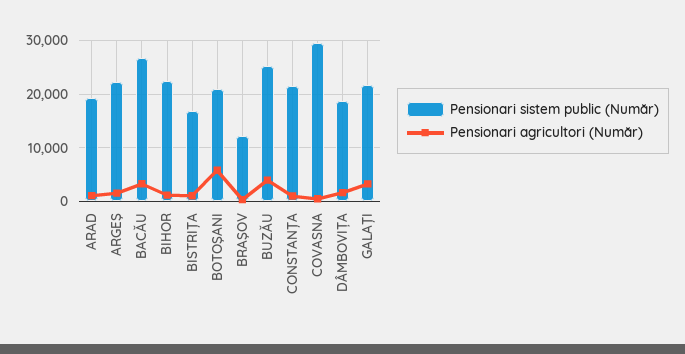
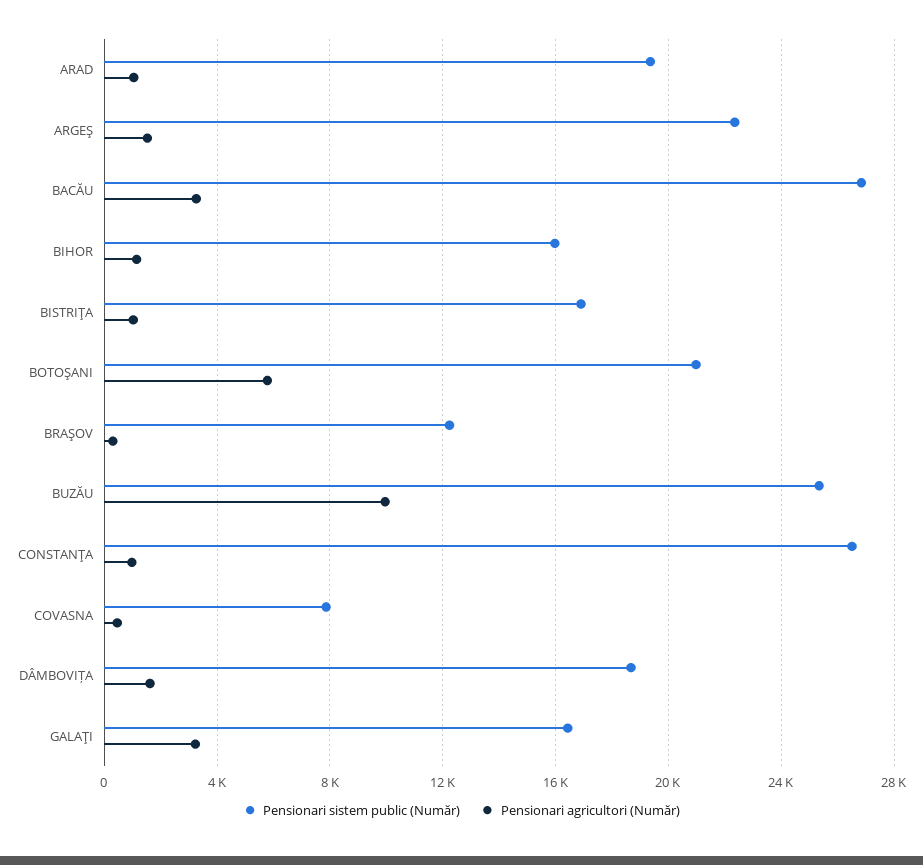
  {
    "Pensionari sistem public (Număr)": {
      "ARAD": 19500,
      "ARGEŞ": 22500,
      "BACĂU": 27000,
-     "BIHOR": 22000,
+     "BIHOR": 16000,
      "BISTRIŢA": 17000,
      "BOTOŞANI": 21000,
      "BRAŞOV": 12000,
      "BUZĂU": 25500,
-     "CONSTANŢA": 22000,
+     "CONSTANŢA": 26500,
-     "COVASNA": 30000,
+     "COVASNA": 8000,
      "DÂMBOVIȚA": 18500,
-     "GALAŢI": 22000
+     "GALAŢI": 16500
    },
    "Pensionari agricultori (Număr)": {
      "ARAD": 1000,
      "ARGEŞ": 1500,
      "BACĂU": 3500,
      "BIHOR": 1000,
      "BISTRIŢA": 1000,
      "BOTOŞANI": 6000,
      "BRAŞOV": 500,
-     "BUZĂU": 4000,
+     "BUZĂU": 10000,
      "CONSTANŢA": 1000,
      "COVASNA": 500,
      "DÂMBOVIȚA": 1500,
      "GALAŢI": 3000
    }
  }

